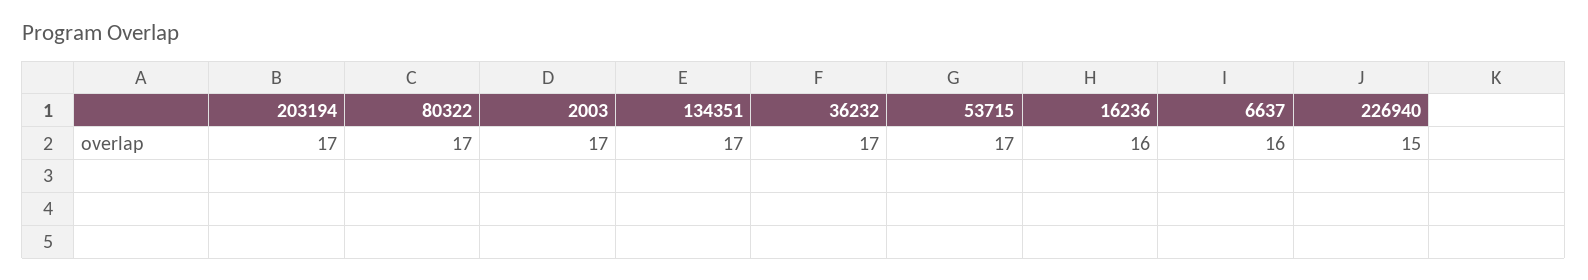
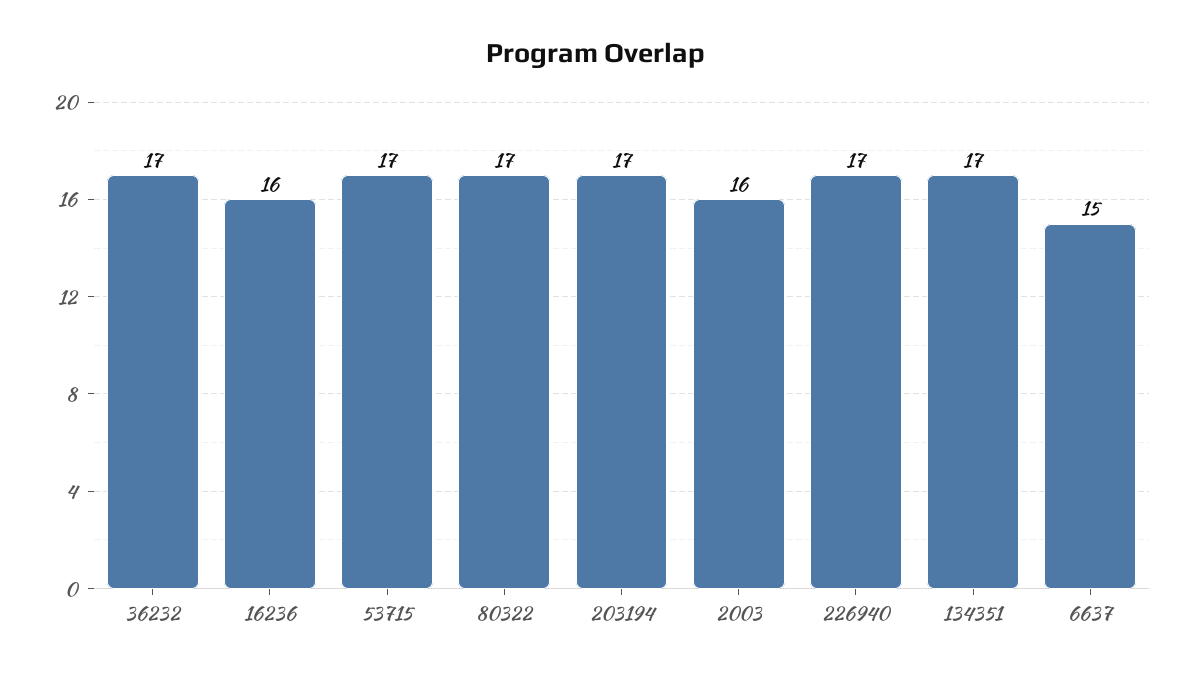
  {
    "203194": 17,
    "80322": 17,
-   "2003": 17,
+   "2003": 16,
    "134351": 17,
    "36232": 17,
    "53715": 17,
    "16236": 16,
-   "6637": 16,
+   "6637": 15,
-   "226940": 15
+   "226940": 17
  }

